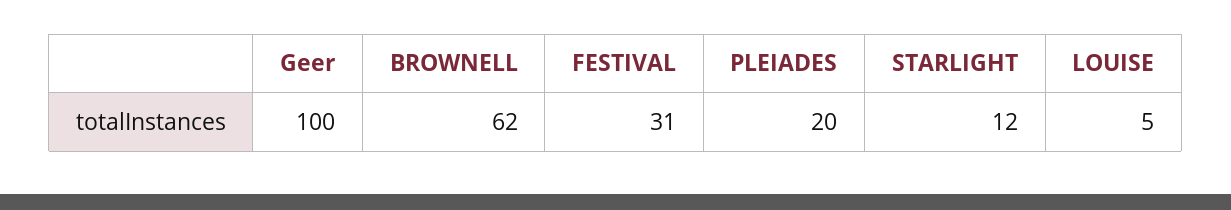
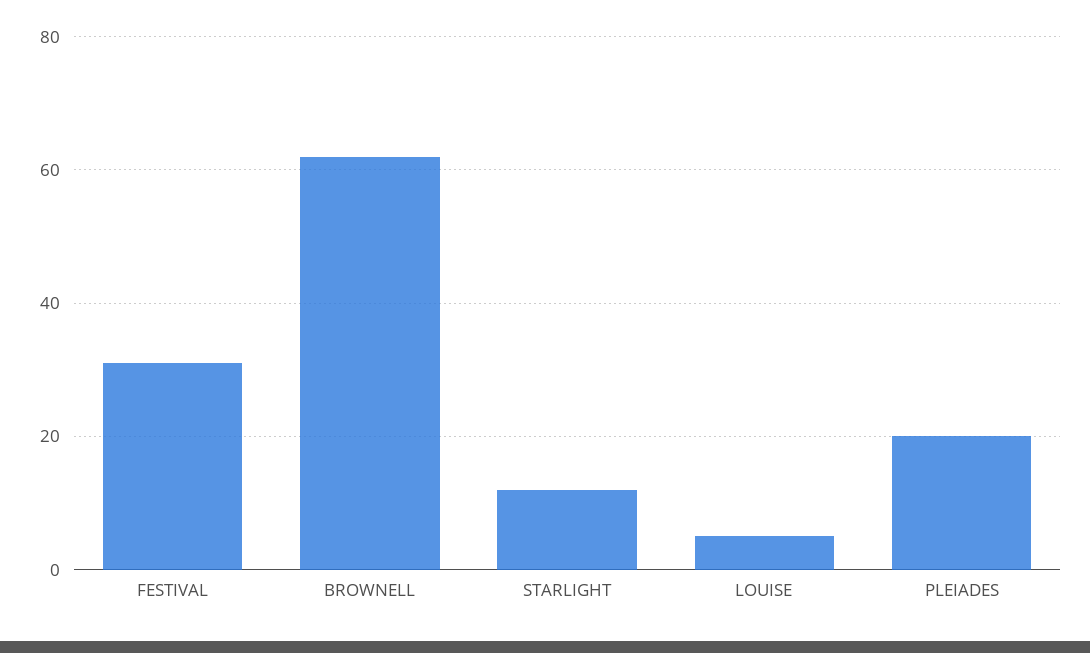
  {
-   "Geer": 100,
    "BROWNELL": 62,
    "FESTIVAL": 31,
    "PLEIADES": 20,
    "STARLIGHT": 12,
    "LOUISE": 5
  }

